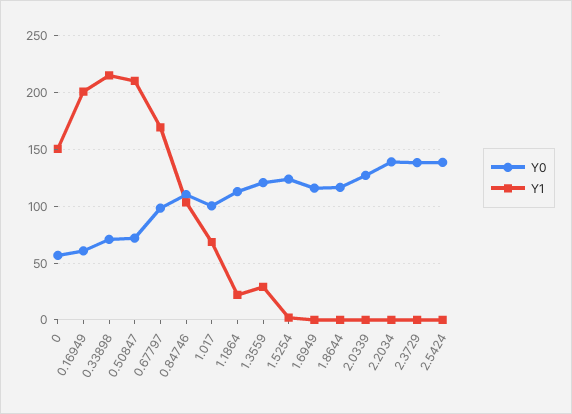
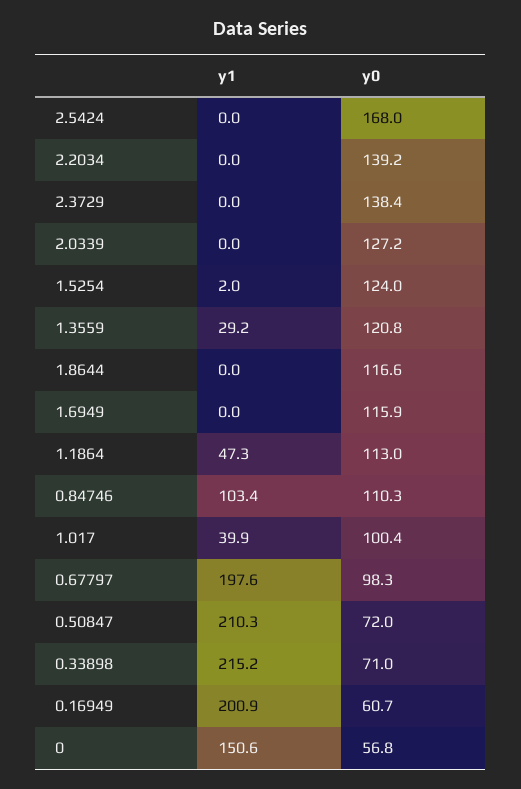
  {
    "Y0": {
      "0": 56.8,
      "0.16949": 60.7,
      "0.33898": 71,
      "0.50847": 72,
      "0.67797": 98.3,
      "0.84746": 110.3,
      "1.017": 100.4,
      "1.1864": 113,
      "1.3559": 120.8,
      "1.5254": 124,
      "1.6949": 115.9,
      "1.8644": 116.6,
      "2.0339": 127.2,
      "2.2034": 139.2,
      "2.3729": 138.4,
-     "2.5424": 140
+     "2.5424": 168
    },
    "Y1": {
      "0": 150.6,
      "0.16949": 200.9,
      "0.33898": 215.2,
      "0.50847": 210.3,
-     "0.67797": 170,
+     "0.67797": 197.6,
      "0.84746": 103.4,
-     "1.017": 70,
+     "1.017": 39.9,
-     "1.1864": 20,
+     "1.1864": 47.3,
      "1.3559": 29.2,
      "1.5254": 2,
      "1.6949": 0,
      "1.8644": 0,
      "2.0339": 0,
      "2.2034": 0,
      "2.3729": 0,
      "2.5424": 0
    }
  }

